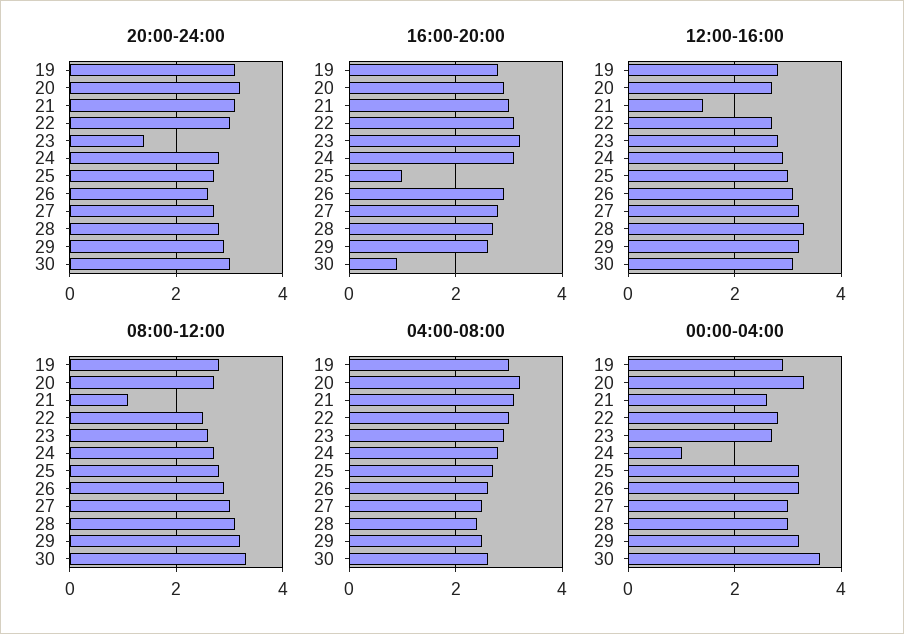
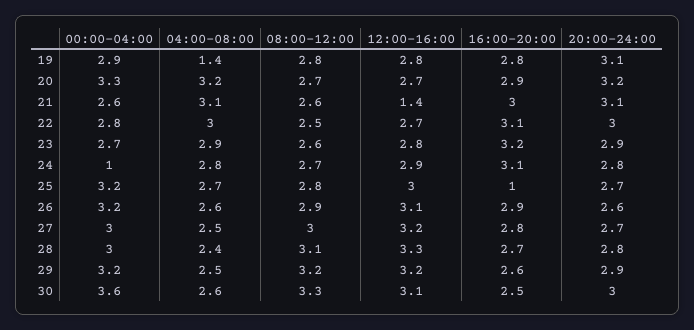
  {
    "20:00-24:00": {
      "19": 3.1,
      "20": 3.2,
      "21": 3.1,
      "22": 3,
-     "23": 1.5,
+     "23": 2.9,
      "24": 2.8,
      "25": 2.7,
      "26": 2.6,
      "27": 2.7,
      "28": 2.8,
      "29": 2.9,
      "30": 3
    },
    "16:00-20:00": {
      "19": 2.8,
      "20": 2.9,
      "21": 3,
      "22": 3.1,
      "23": 3.2,
      "24": 3.1,
      "25": 1,
      "26": 2.9,
      "27": 2.8,
      "28": 2.7,
      "29": 2.6,
-     "30": 1
+     "30": 2.5
    },
    "12:00-16:00": {
      "19": 2.8,
      "20": 2.7,
      "21": 1.4,
      "22": 2.7,
      "23": 2.8,
      "24": 2.9,
      "25": 3,
      "26": 3.1,
      "27": 3.2,
      "28": 3.3,
      "29": 3.2,
      "30": 3.1
    },
    "08:00-12:00": {
      "19": 2.8,
      "20": 2.7,
-     "21": 1,
+     "21": 2.6,
      "22": 2.5,
      "23": 2.6,
      "24": 2.7,
      "25": 2.8,
      "26": 2.9,
      "27": 3,
      "28": 3.1,
      "29": 3.2,
      "30": 3.3
    },
    "04:00-08:00": {
-     "19": 3,
+     "19": 1.4,
      "20": 3.2,
      "21": 3.1,
      "22": 3,
      "23": 2.9,
      "24": 2.8,
      "25": 2.7,
      "26": 2.6,
      "27": 2.5,
      "28": 2.4,
      "29": 2.5,
      "30": 2.6
    },
    "00:00-04:00": {
      "19": 2.9,
      "20": 3.3,
      "21": 2.6,
      "22": 2.8,
      "23": 2.7,
      "24": 1,
      "25": 3.2,
      "26": 3.2,
      "27": 3,
      "28": 3,
      "29": 3.2,
      "30": 3.6
    }
  }

